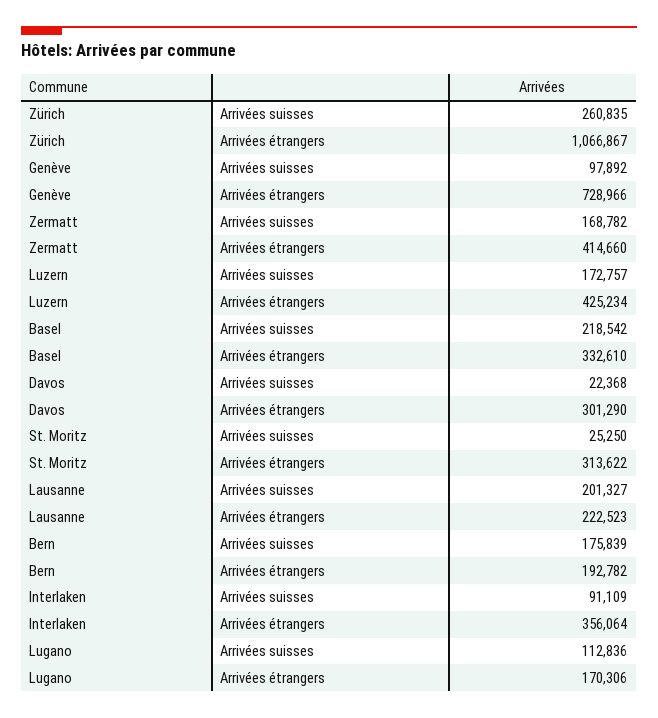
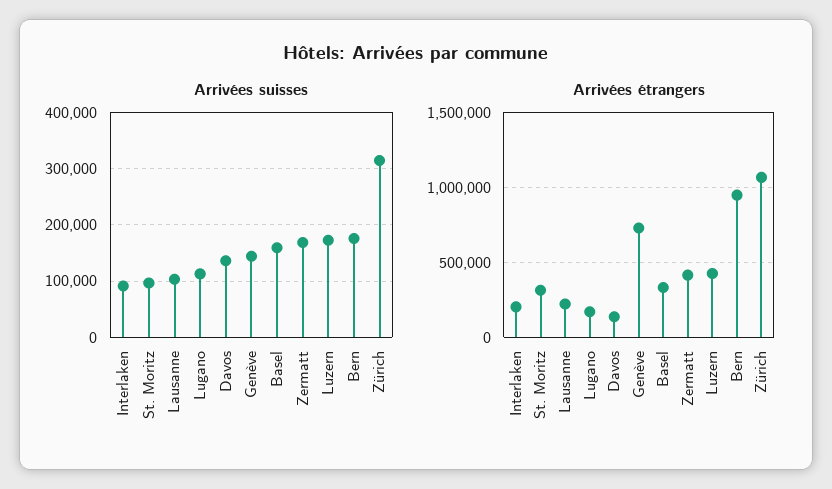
  {
    "Arrivées suisses": {
-     "Zürich": 260835,
+     "Zürich": 320000,
-     "Genève": 97892,
+     "Genève": 140000,
      "Zermatt": 168782,
      "Luzern": 172757,
-     "Basel": 218542,
+     "Basel": 160000,
-     "Davos": 22368,
+     "Davos": 140000,
-     "St. Moritz": 25250,
+     "St. Moritz": 100000,
-     "Lausanne": 201327,
+     "Lausanne": 100000,
      "Bern": 175839,
      "Interlaken": 91109,
      "Lugano": 112836
    },
    "Arrivées étrangers": {
      "Zürich": 1066867,
      "Genève": 728966,
      "Zermatt": 414660,
      "Luzern": 425234,
      "Basel": 332610,
-     "Davos": 301290,
+     "Davos": 150000,
      "St. Moritz": 313622,
      "Lausanne": 222523,
-     "Bern": 192782,
+     "Bern": 950000,
-     "Interlaken": 356064,
+     "Interlaken": 200000,
      "Lugano": 170306
    }
  }

